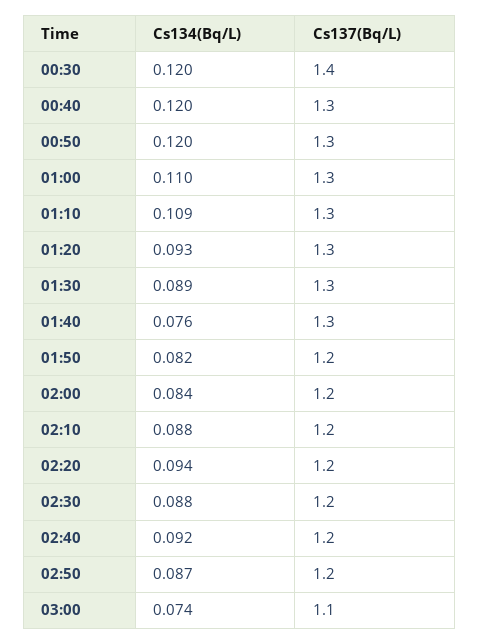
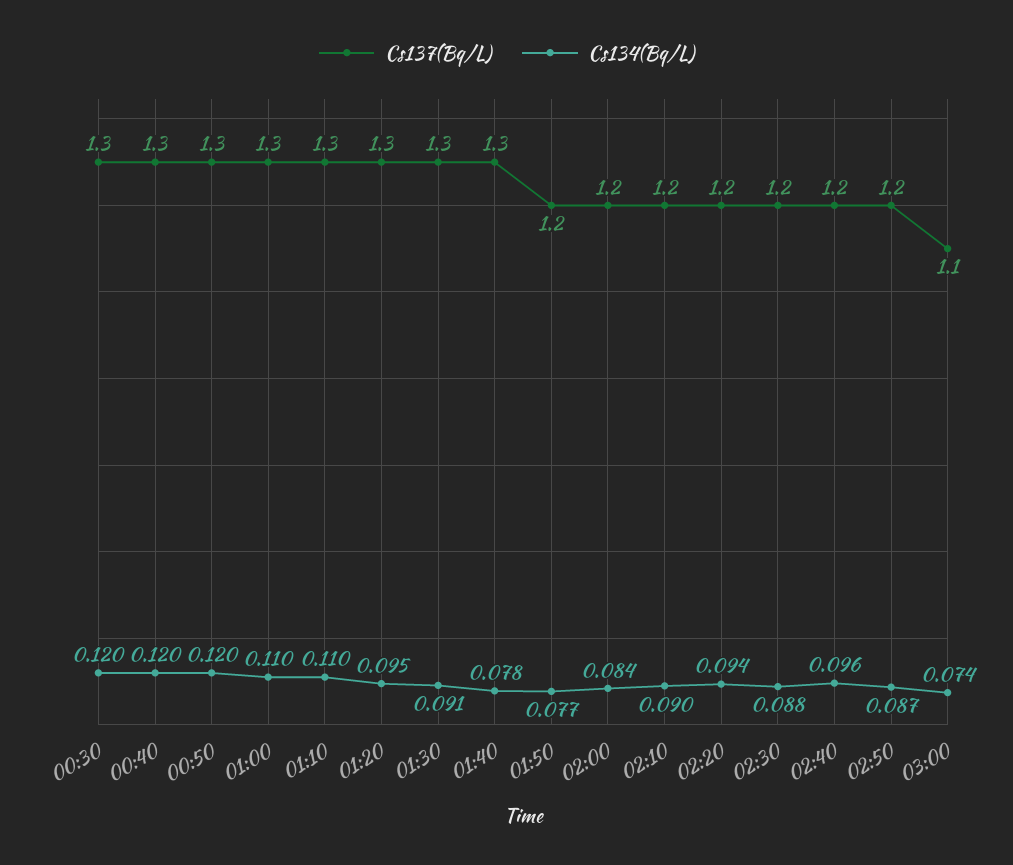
  {
    "Cs134(Bq/L)": {
      "00:30": 0.12,
      "00:40": 0.12,
      "00:50": 0.12,
      "01:00": 0.11,
-     "01:10": 0.109,
+     "01:10": 0.11,
-     "01:20": 0.093,
+     "01:20": 0.095,
-     "01:30": 0.089,
+     "01:30": 0.091,
-     "01:40": 0.076,
+     "01:40": 0.078,
-     "01:50": 0.082,
+     "01:50": 0.077,
      "02:00": 0.084,
-     "02:10": 0.088,
+     "02:10": 0.09,
      "02:20": 0.094,
      "02:30": 0.088,
-     "02:40": 0.092,
+     "02:40": 0.096,
      "02:50": 0.087,
      "03:00": 0.074
    },
    "Cs137(Bq/L)": {
-     "00:30": 1.4,
+     "00:30": 1.3,
      "00:40": 1.3,
      "00:50": 1.3,
      "01:00": 1.3,
      "01:10": 1.3,
      "01:20": 1.3,
      "01:30": 1.3,
      "01:40": 1.3,
      "01:50": 1.2,
      "02:00": 1.2,
      "02:10": 1.2,
      "02:20": 1.2,
      "02:30": 1.2,
      "02:40": 1.2,
      "02:50": 1.2,
      "03:00": 1.1
    }
  }

